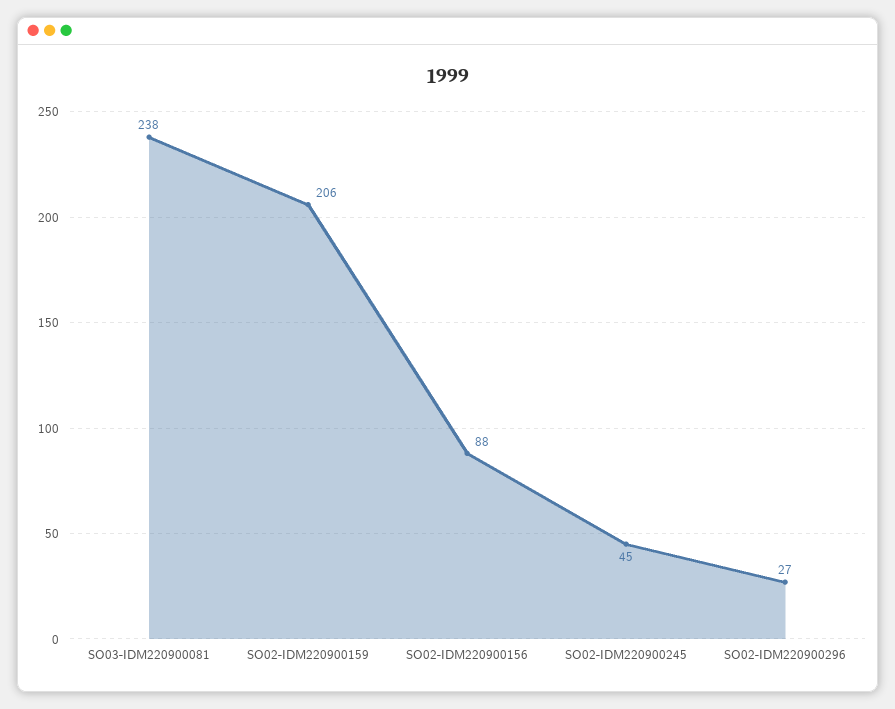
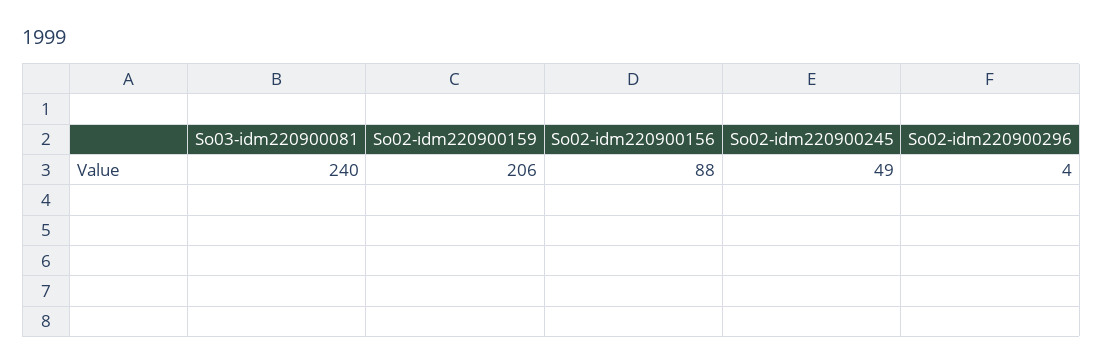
  {
-   "SO03-IDM220900081": 238,
+   "SO03-IDM220900081": 240,
    "SO02-IDM220900159": 206,
    "SO02-IDM220900156": 88,
-   "SO02-IDM220900245": 45,
+   "SO02-IDM220900245": 49,
-   "SO02-IDM220900296": 27
+   "SO02-IDM220900296": 4
  }

